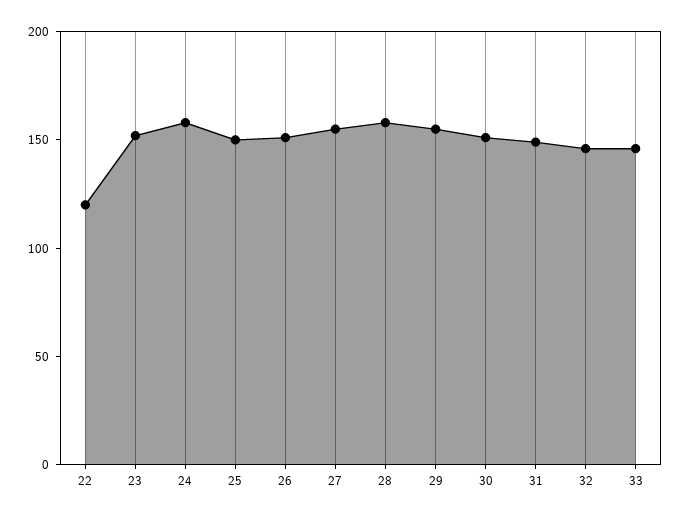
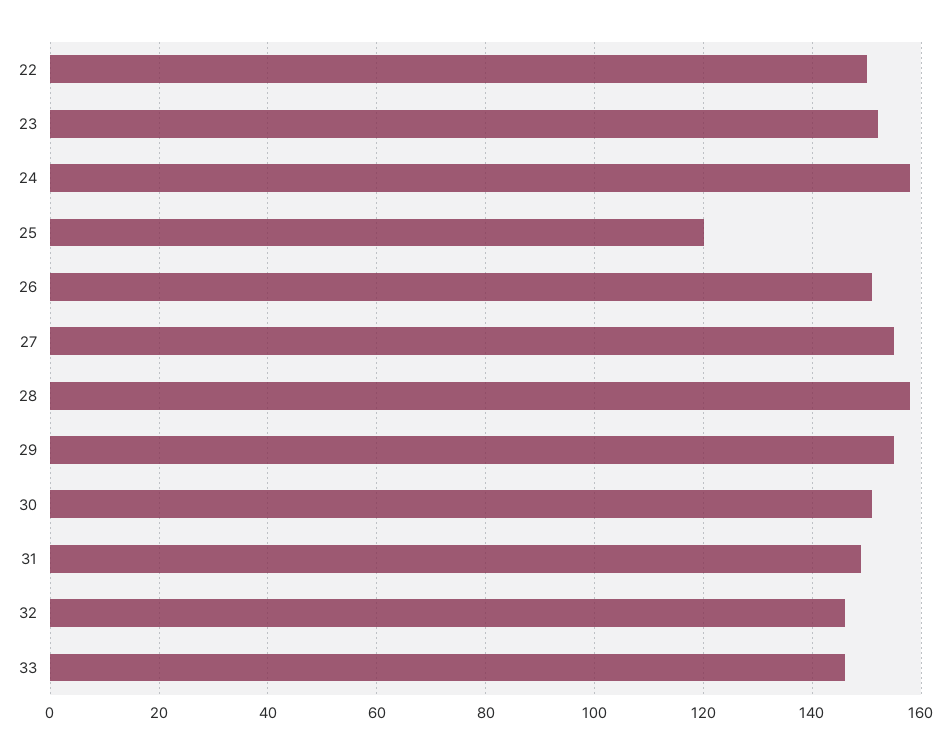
  {
-   "22": 120,
+   "22": 150,
    "23": 150,
    "24": 160,
-   "25": 150,
+   "25": 120,
    "26": 150,
    "27": 155,
    "28": 160,
    "29": 155,
    "30": 150,
    "31": 150,
    "32": 145,
    "33": 145
  }

